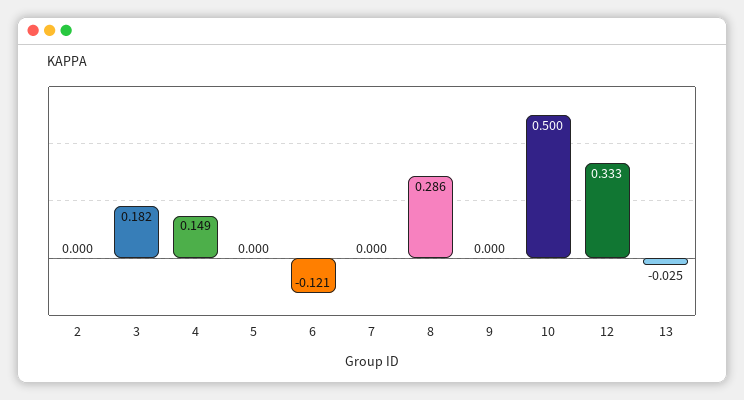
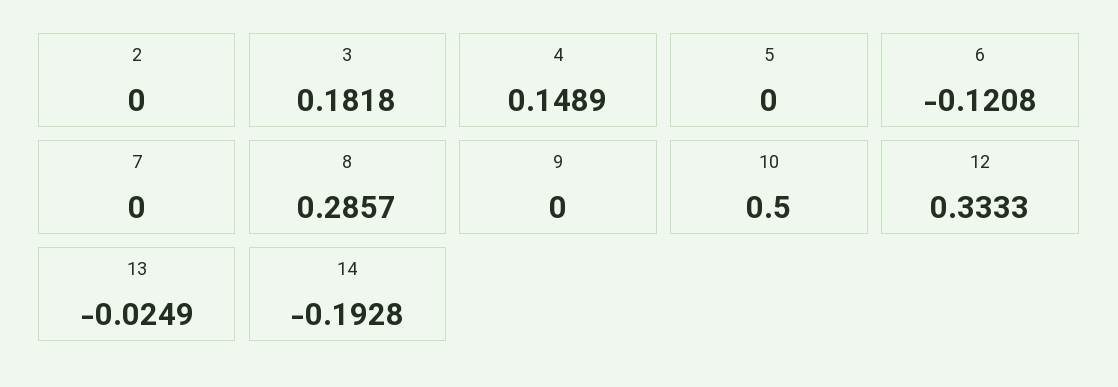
  {
    "2": 0,
    "3": 0.1818,
    "4": 0.1489,
    "5": 0,
    "6": -0.1208,
    "7": 0,
    "8": 0.2857,
    "9": 0,
    "10": 0.5,
    "12": 0.3333,
-   "13": -0.0249
+   "13": -0.0249,
+   "14": -0.1928
  }

